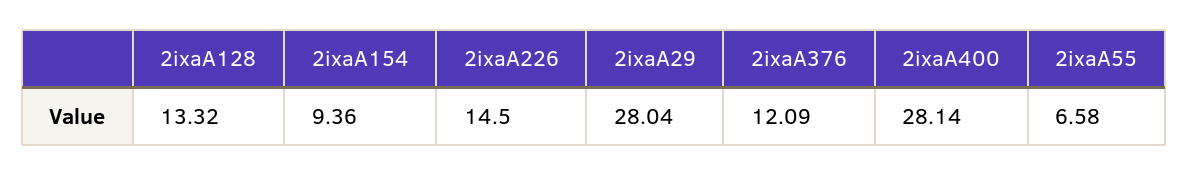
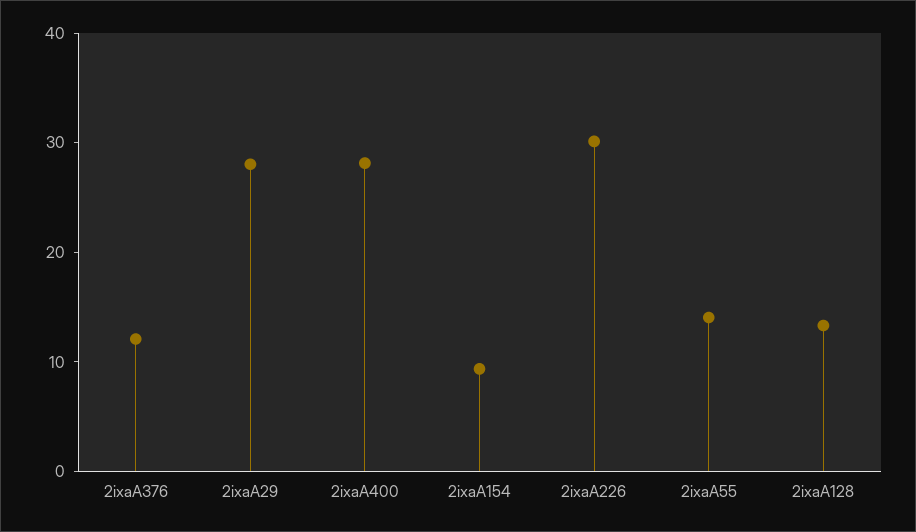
  {
    "2ixaA128": 13.32,
    "2ixaA154": 9.36,
-   "2ixaA226": 14.5,
+   "2ixaA226": 30,
    "2ixaA29": 28.04,
    "2ixaA376": 12.09,
    "2ixaA400": 28.14,
-   "2ixaA55": 6.58
+   "2ixaA55": 14
  }

